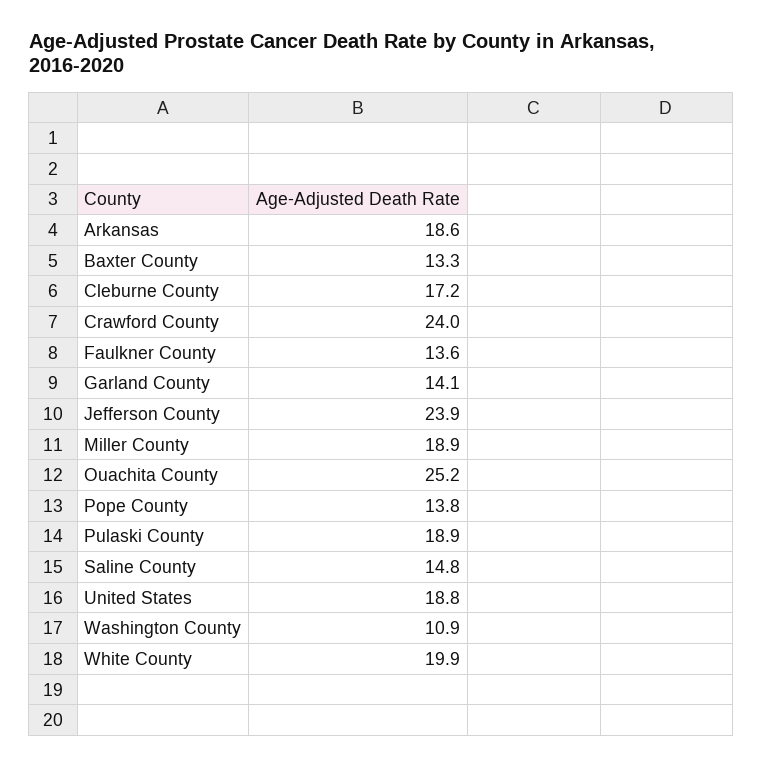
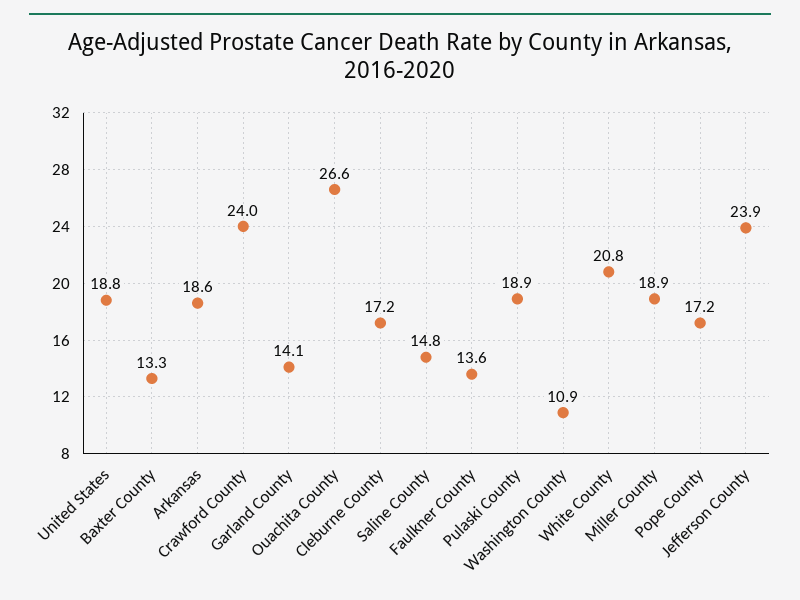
  {
    "Arkansas": 18.6,
    "Baxter County": 13.3,
    "Cleburne County": 17.2,
    "Crawford County": 24,
    "Faulkner County": 13.6,
    "Garland County": 14.1,
    "Jefferson County": 23.9,
    "Miller County": 18.9,
-   "Ouachita County": 25.2,
+   "Ouachita County": 26.6,
-   "Pope County": 13.8,
+   "Pope County": 17.2,
    "Pulaski County": 18.9,
    "Saline County": 14.8,
    "United States": 18.8,
    "Washington County": 10.9,
-   "White County": 19.9
+   "White County": 20.8
  }

